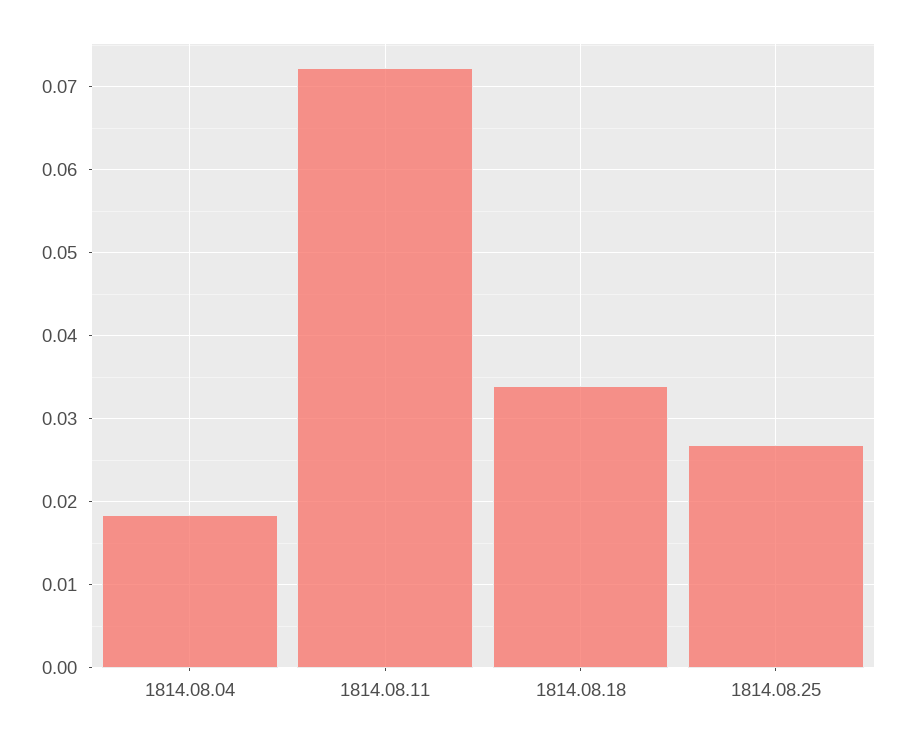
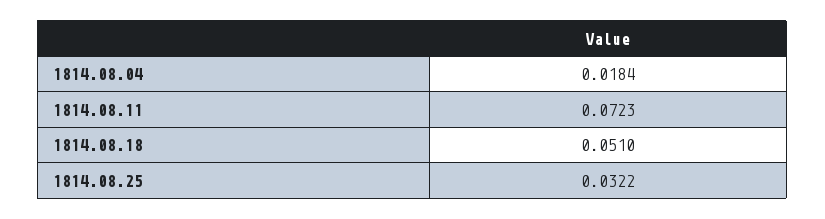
  {
    "1814.08.04": 0.0184,
    "1814.08.11": 0.0723,
-   "1814.08.18": 0.034,
+   "1814.08.18": 0.051,
-   "1814.08.25": 0.027
+   "1814.08.25": 0.0322
  }

